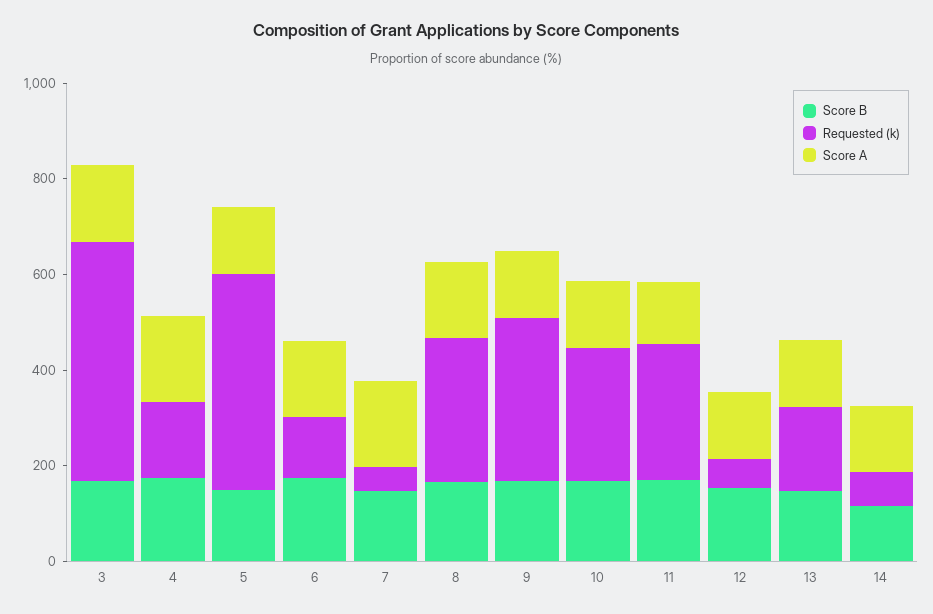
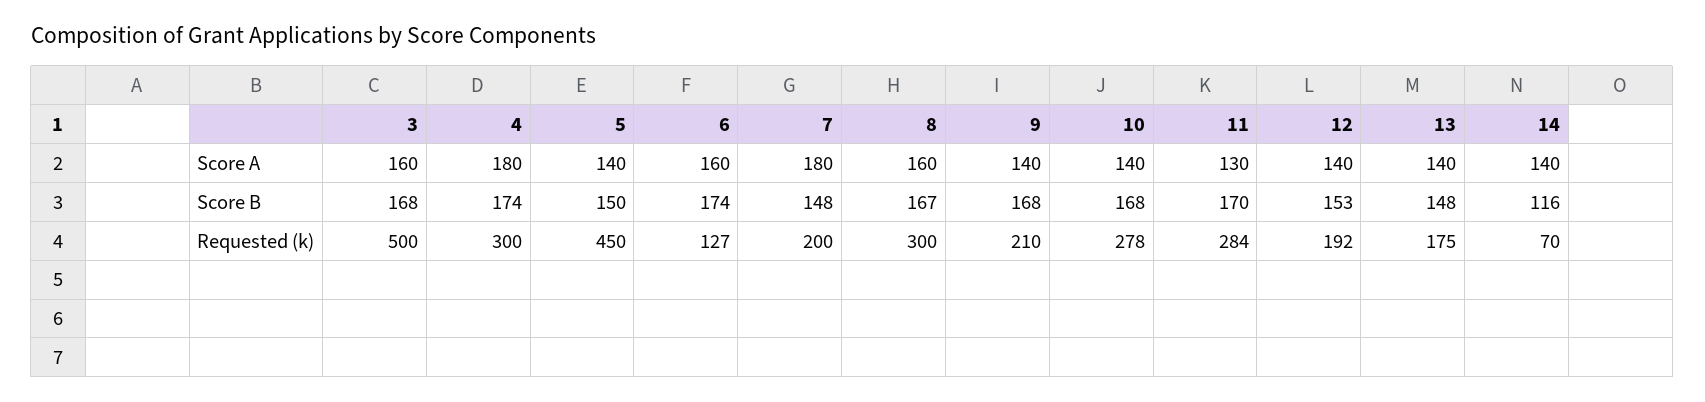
  {
    "Score B": {
      "3": 168,
      "4": 174,
      "5": 150,
      "6": 174,
      "7": 148,
      "8": 167,
      "9": 168,
      "10": 168,
      "11": 170,
      "12": 153,
      "13": 148,
      "14": 116
    },
    "Requested (k)": {
      "3": 500,
-     "4": 150,
+     "4": 300,
      "5": 450,
      "6": 127,
-     "7": 50,
+     "7": 200,
      "8": 300,
-     "9": 350,
+     "9": 210,
      "10": 278,
      "11": 284,
-     "12": 50,
+     "12": 192,
      "13": 175,
      "14": 70
    },
    "Score A": {
      "3": 160,
      "4": 180,
      "5": 140,
      "6": 160,
      "7": 180,
      "8": 160,
      "9": 140,
      "10": 140,
      "11": 130,
      "12": 140,
      "13": 140,
      "14": 140
    }
  }

